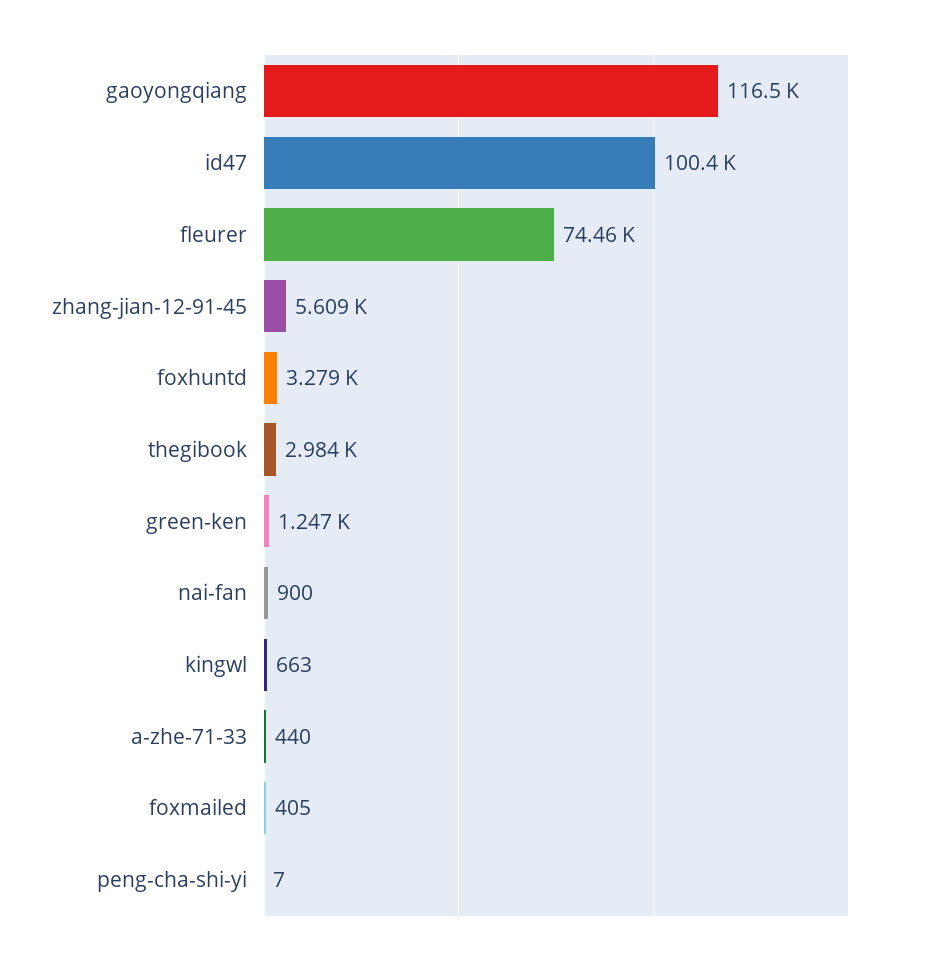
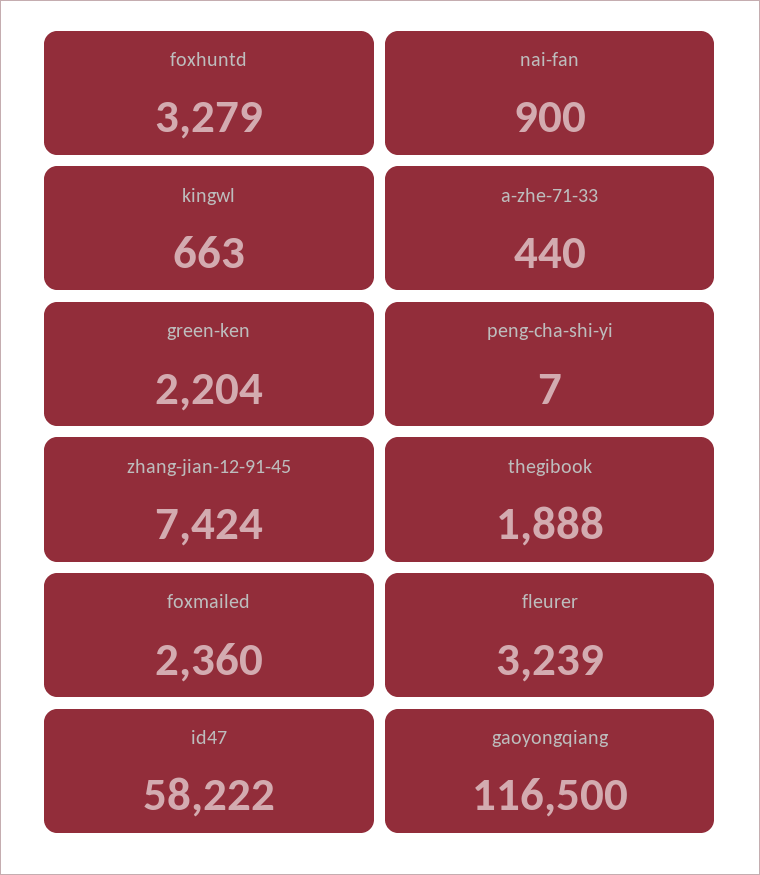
  {
    "gaoyongqiang": 116500,
-   "id47": 100400,
+   "id47": 58222,
-   "fleurer": 74460,
+   "fleurer": 3239,
-   "zhang-jian-12-91-45": 5609,
+   "zhang-jian-12-91-45": 7424,
    "foxhuntd": 3279,
-   "thegibook": 2984,
+   "thegibook": 1888,
-   "green-ken": 1247,
+   "green-ken": 2204,
    "nai-fan": 900,
    "kingwl": 663,
    "a-zhe-71-33": 440,
-   "foxmailed": 405,
+   "foxmailed": 2360,
    "peng-cha-shi-yi": 7
  }

